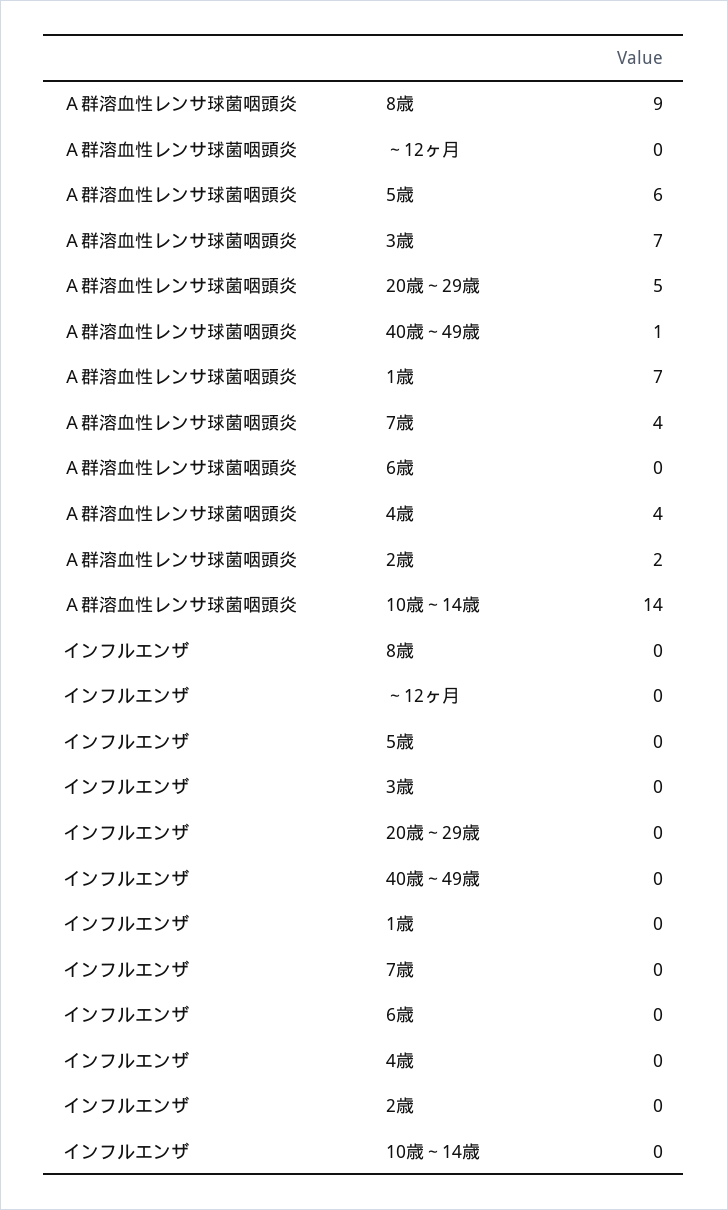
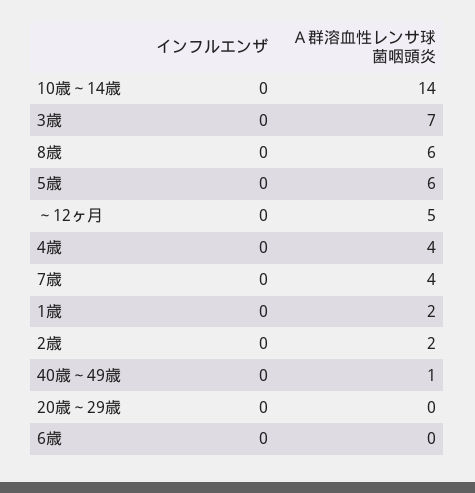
  {
    "Ａ群溶血性レンサ球菌咽頭炎": {
-     "8歳": 9,
+     "8歳": 6,
-     "～12ヶ月": 0,
+     "～12ヶ月": 5,
      "5歳": 6,
      "3歳": 7,
-     "20歳～29歳": 5,
+     "20歳～29歳": 0,
      "40歳～49歳": 1,
-     "1歳": 7,
+     "1歳": 2,
      "7歳": 4,
      "6歳": 0,
      "4歳": 4,
      "2歳": 2,
      "10歳～14歳": 14
    },
    "インフルエンザ": {
      "8歳": 0,
      "～12ヶ月": 0,
      "5歳": 0,
      "3歳": 0,
      "20歳～29歳": 0,
      "40歳～49歳": 0,
      "1歳": 0,
      "7歳": 0,
      "6歳": 0,
      "4歳": 0,
      "2歳": 0,
      "10歳～14歳": 0
    }
  }

